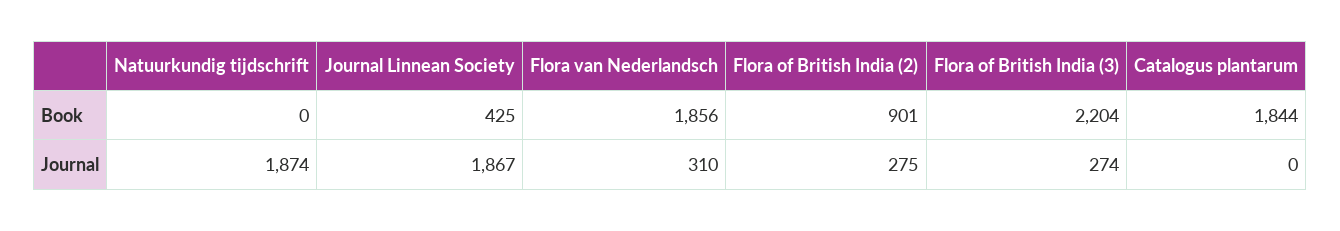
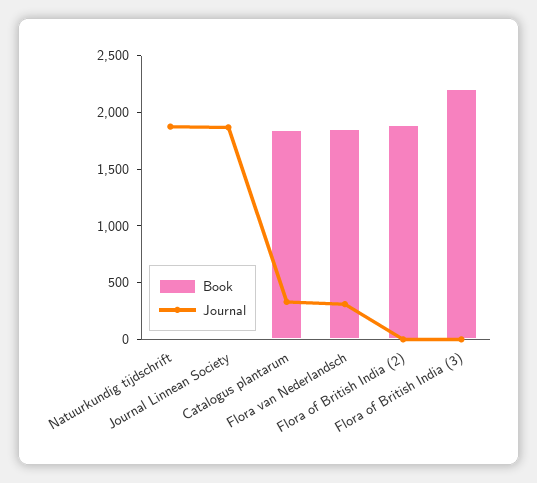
  {
    "Book": {
      "Natuurkundig tijdschrift": 0,
-     "Journal Linnean Society": 425,
+     "Journal Linnean Society": 0,
      "Flora van Nederlandsch": 1856,
-     "Flora of British India (2)": 901,
+     "Flora of British India (2)": 1900,
      "Flora of British India (3)": 2204,
      "Catalogus plantarum": 1844
    },
    "Journal": {
      "Natuurkundig tijdschrift": 1874,
      "Journal Linnean Society": 1867,
      "Flora van Nederlandsch": 310,
-     "Flora of British India (2)": 275,
+     "Flora of British India (2)": 0,
-     "Flora of British India (3)": 274,
+     "Flora of British India (3)": 0,
-     "Catalogus plantarum": 0
+     "Catalogus plantarum": 300
    }
  }

